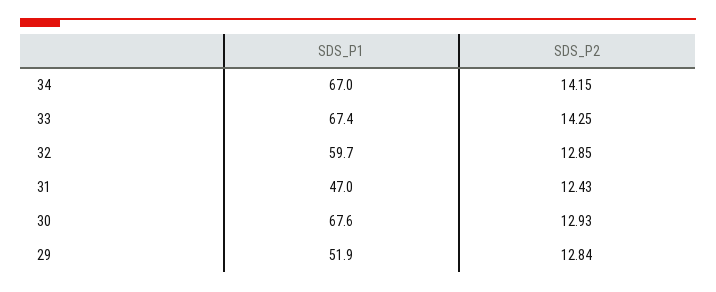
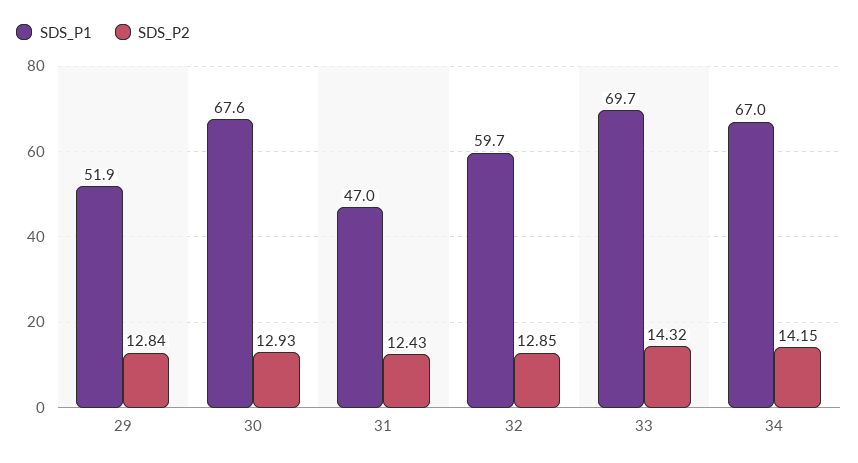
  {
    "SDS_P1": {
      "34": 67,
-     "33": 67.4,
+     "33": 69.7,
      "32": 59.7,
      "31": 47,
      "30": 67.6,
      "29": 51.9
    },
    "SDS_P2": {
      "34": 14.15,
-     "33": 14.25,
+     "33": 14.32,
      "32": 12.85,
      "31": 12.43,
      "30": 12.93,
      "29": 12.84
    }
  }

